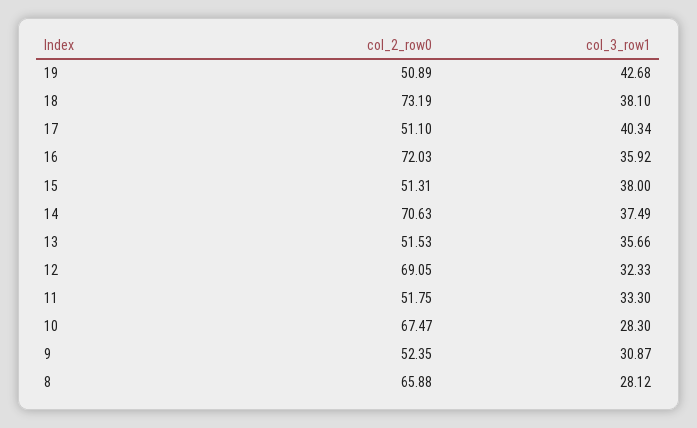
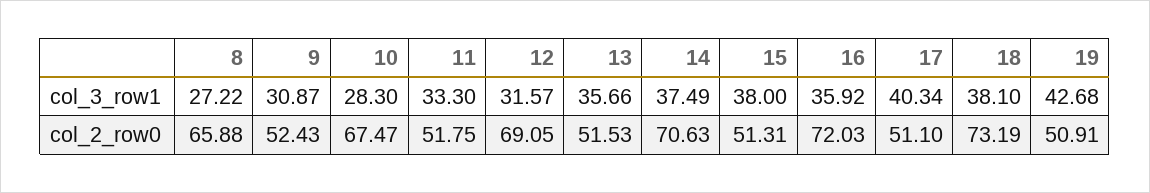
  {
    "col_2_row0": {
-     "19": 50.89,
+     "19": 50.91,
      "18": 73.19,
      "17": 51.1,
      "16": 72.03,
      "15": 51.31,
      "14": 70.63,
      "13": 51.53,
      "12": 69.05,
      "11": 51.75,
      "10": 67.47,
-     "9": 52.35,
+     "9": 52.43,
      "8": 65.88
    },
    "col_3_row1": {
      "19": 42.68,
      "18": 38.1,
      "17": 40.34,
      "16": 35.92,
      "15": 38,
      "14": 37.49,
      "13": 35.66,
-     "12": 32.33,
+     "12": 31.57,
      "11": 33.3,
      "10": 28.3,
      "9": 30.87,
-     "8": 28.12
+     "8": 27.22
    }
  }

